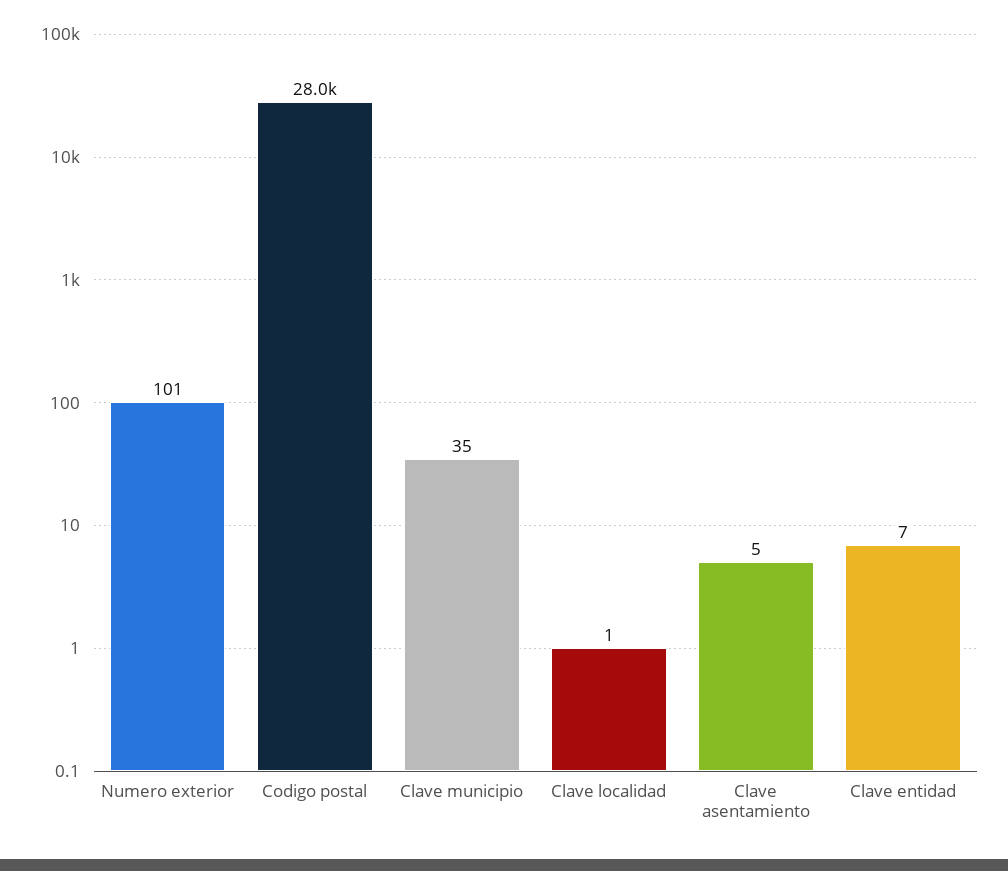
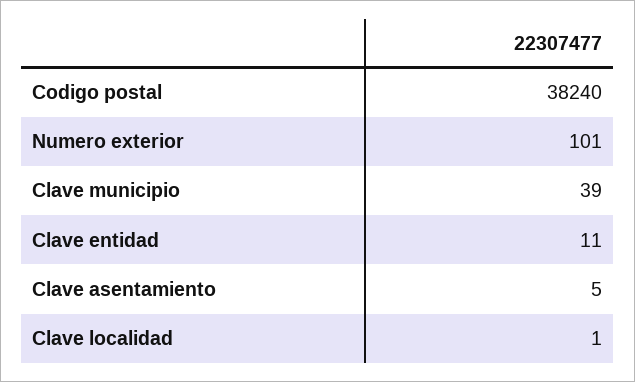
  {
    "Numero exterior": 101,
-   "Codigo postal": 28000,
+   "Codigo postal": 38240,
-   "Clave municipio": 35,
+   "Clave municipio": 39,
    "Clave localidad": 1,
    "Clave asentamiento": 5,
-   "Clave entidad": 7
+   "Clave entidad": 11
  }

